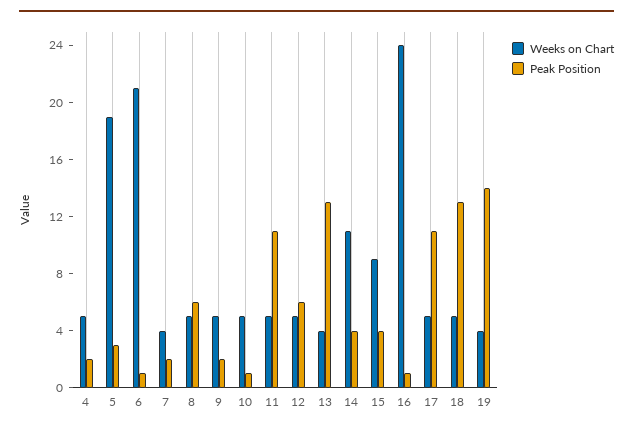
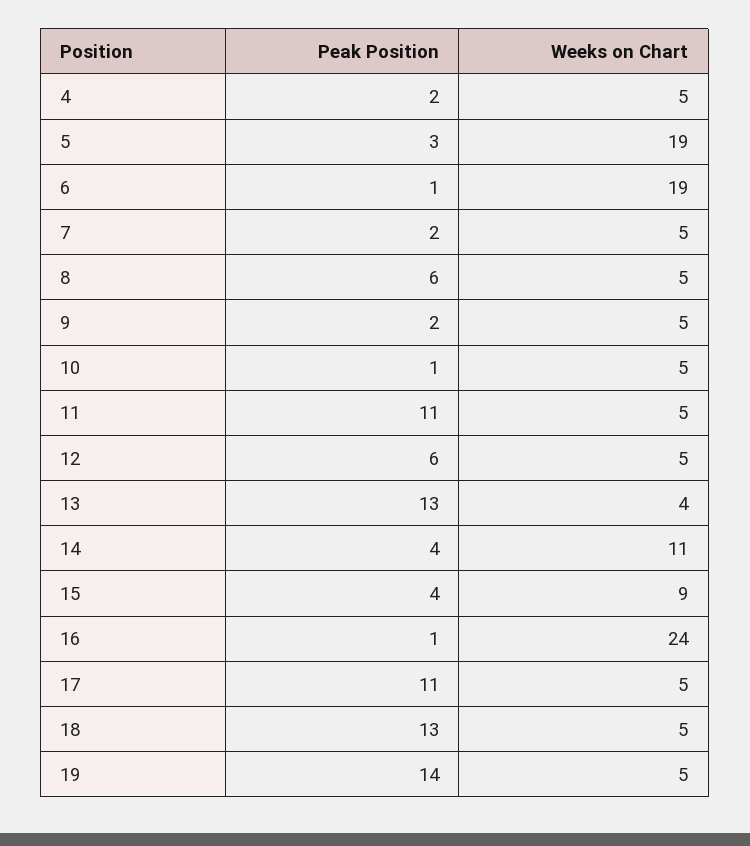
  {
    "Weeks on Chart": {
      "4": 5,
      "5": 19,
-     "6": 21,
+     "6": 19,
-     "7": 4,
+     "7": 5,
      "8": 5,
      "9": 5,
      "10": 5,
      "11": 5,
      "12": 5,
      "13": 4,
      "14": 11,
      "15": 9,
      "16": 24,
      "17": 5,
      "18": 5,
-     "19": 4
+     "19": 5
    },
    "Peak Position": {
      "4": 2,
      "5": 3,
      "6": 1,
      "7": 2,
      "8": 6,
      "9": 2,
      "10": 1,
      "11": 11,
      "12": 6,
      "13": 13,
      "14": 4,
      "15": 4,
      "16": 1,
      "17": 11,
      "18": 13,
      "19": 14
    }
  }

